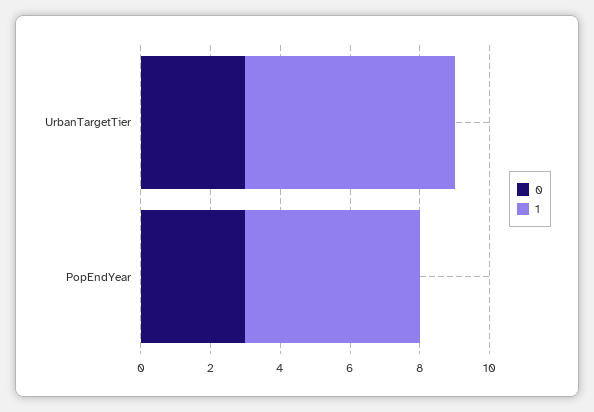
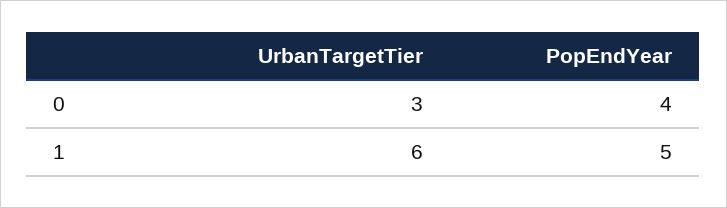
  {
    "0": {
      "UrbanTargetTier": 3,
-     "PopEndYear": 3
+     "PopEndYear": 4
    },
    "1": {
      "UrbanTargetTier": 6,
      "PopEndYear": 5
    }
  }

